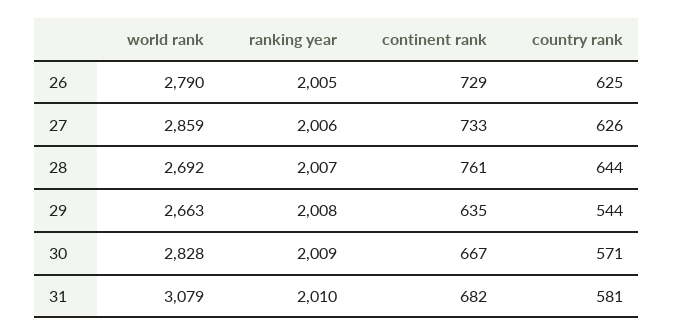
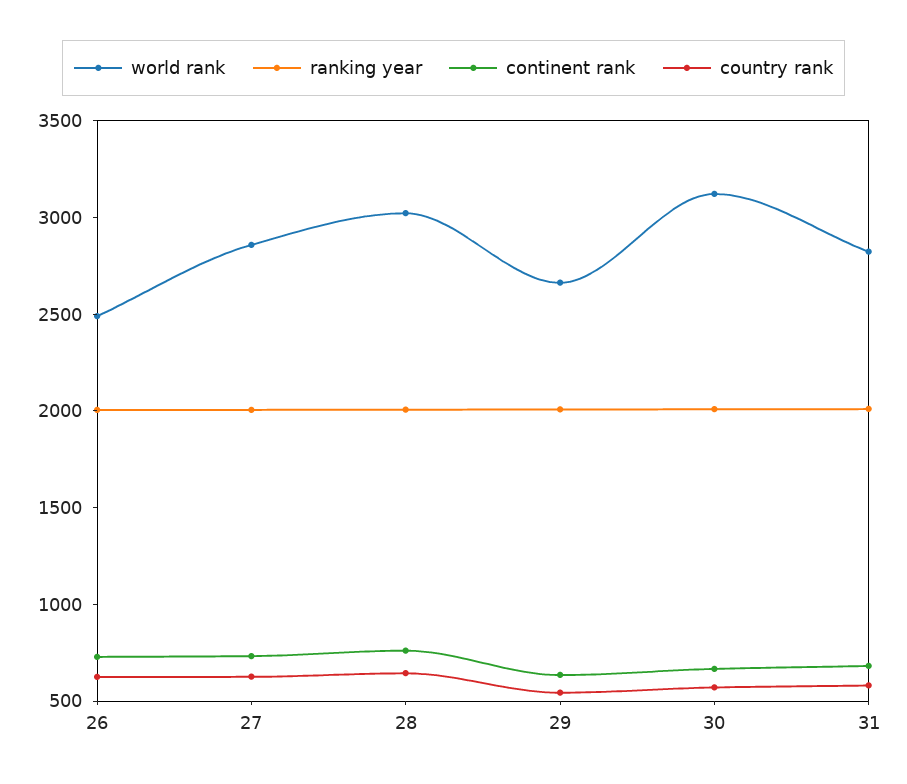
  {
    "world rank": {
-     "26": 2790,
+     "26": 2500,
      "27": 2859,
-     "28": 2692,
+     "28": 3000,
      "29": 2663,
-     "30": 2828,
+     "30": 3100,
-     "31": 3079
+     "31": 2800
    },
    "ranking year": {
      "26": 2005,
      "27": 2006,
      "28": 2007,
      "29": 2008,
      "30": 2009,
      "31": 2010
    },
    "continent rank": {
      "26": 729,
      "27": 733,
      "28": 761,
      "29": 635,
      "30": 667,
      "31": 682
    },
    "country rank": {
      "26": 625,
      "27": 626,
      "28": 644,
      "29": 544,
      "30": 571,
      "31": 581
    }
  }

